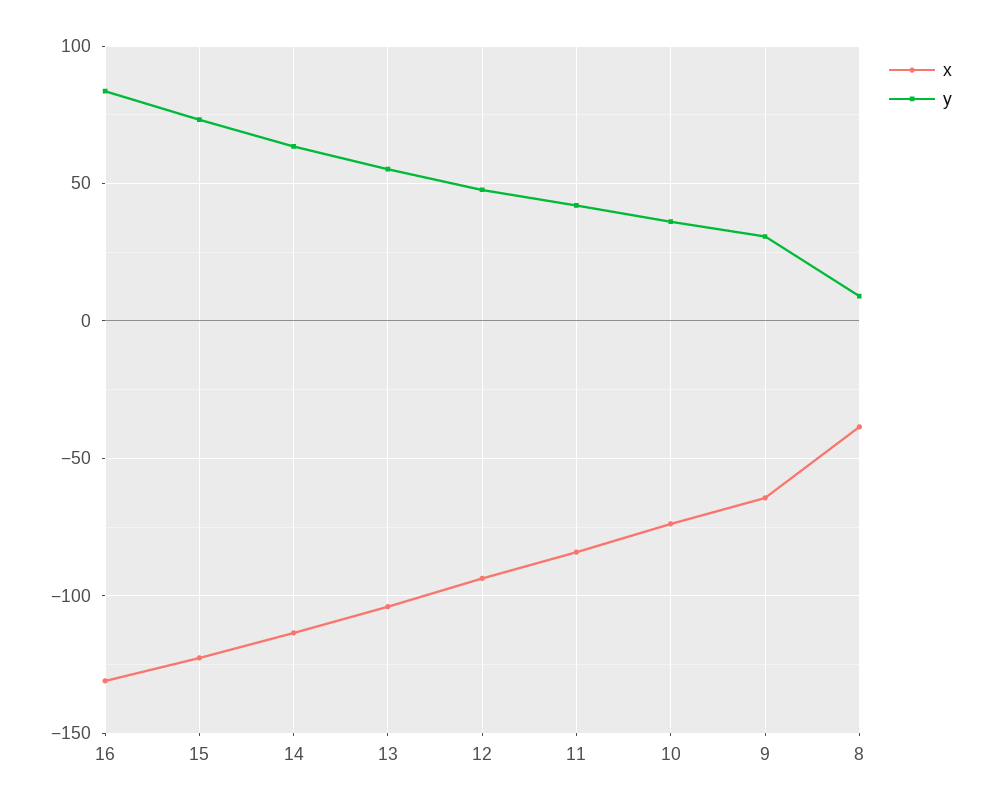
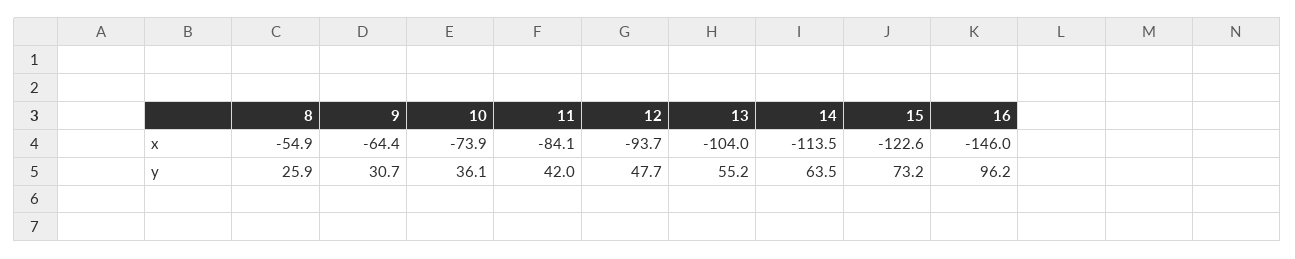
  {
    "x": {
-     "16": -130,
+     "16": -146,
      "15": -122.6,
      "14": -113.5,
      "13": -104,
      "12": -93.7,
      "11": -84.1,
      "10": -73.9,
      "9": -64.4,
-     "8": -40
+     "8": -54.9
    },
    "y": {
-     "16": 85,
+     "16": 96.2,
      "15": 73.2,
      "14": 63.5,
      "13": 55.2,
      "12": 47.7,
      "11": 42,
      "10": 36.1,
      "9": 30.7,
-     "8": 10
+     "8": 25.9
    }
  }

